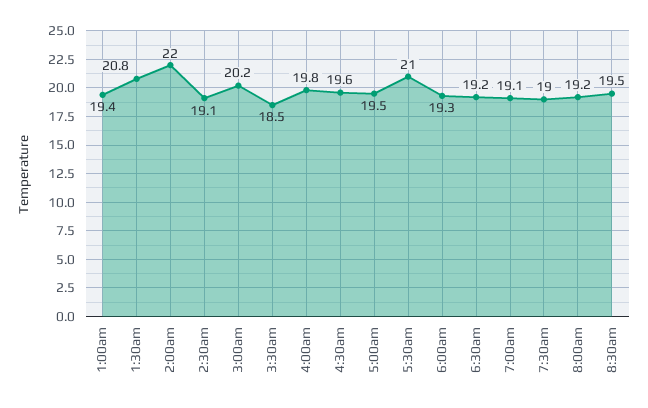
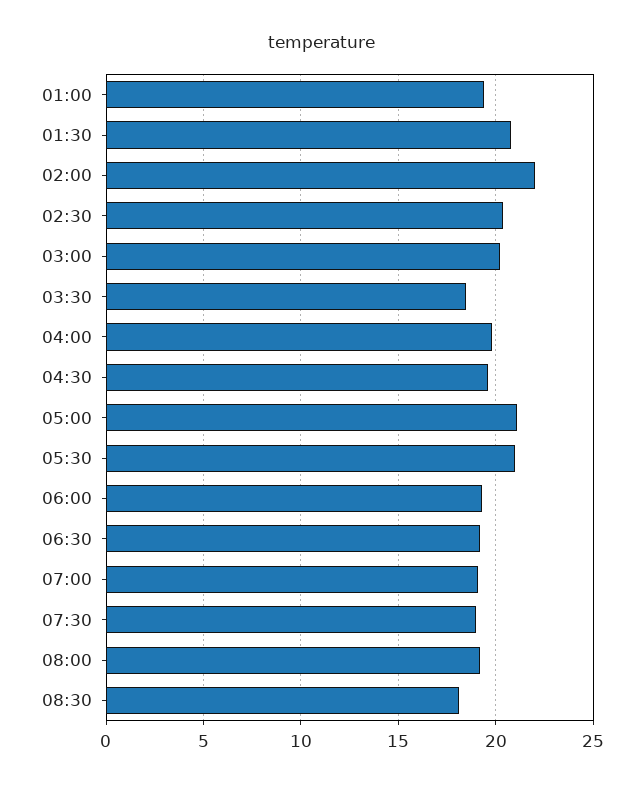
  {
    "1:00am": 19.4,
    "1:30am": 20.8,
    "2:00am": 22,
-   "2:30am": 19.1,
+   "2:30am": 20.5,
    "3:00am": 20.2,
    "3:30am": 18.5,
    "4:00am": 19.8,
    "4:30am": 19.6,
-   "5:00am": 19.5,
+   "5:00am": 21,
    "5:30am": 21,
    "6:00am": 19.3,
    "6:30am": 19.2,
    "7:00am": 19.1,
    "7:30am": 19,
    "8:00am": 19.2,
-   "8:30am": 19.5
+   "8:30am": 18
  }

